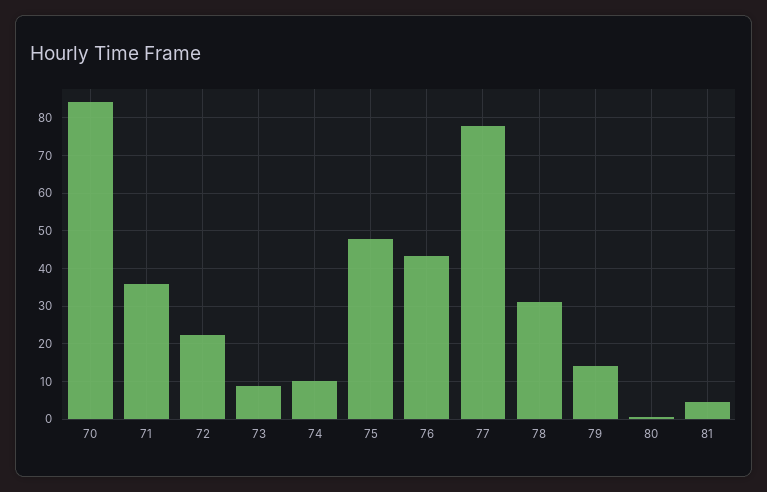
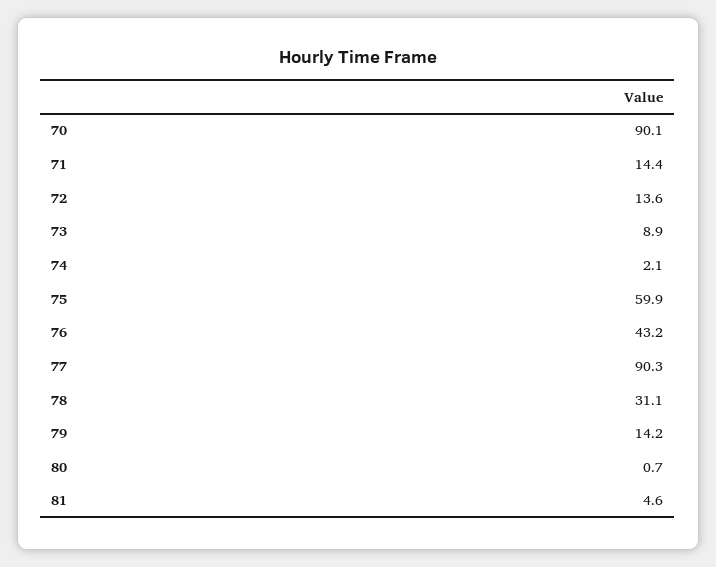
  {
-   "70": 84,
+   "70": 90.1,
-   "71": 36,
+   "71": 14.4,
-   "72": 22,
+   "72": 13.6,
    "73": 8.9,
-   "74": 10,
+   "74": 2.1,
-   "75": 48,
+   "75": 59.9,
    "76": 43.2,
-   "77": 78,
+   "77": 90.3,
    "78": 31.1,
    "79": 14.2,
    "80": 0.7,
    "81": 4.6
  }

